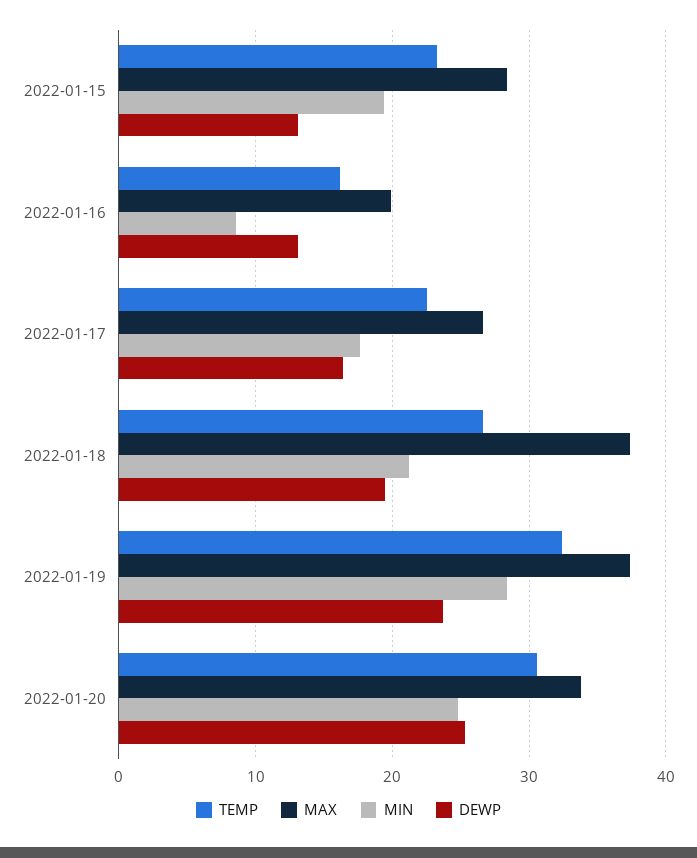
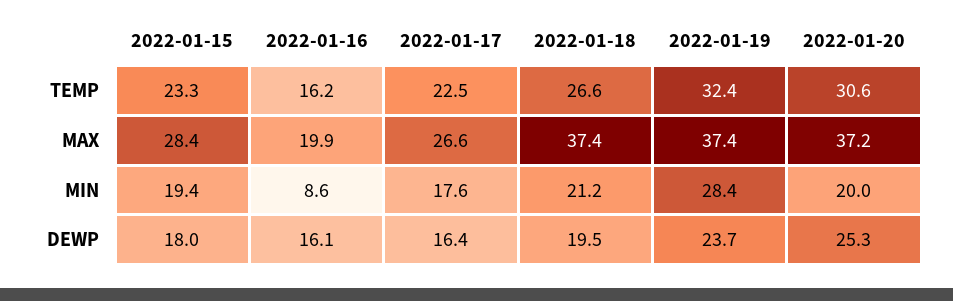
  {
    "TEMP": {
      "2022-01-15": 23.3,
      "2022-01-16": 16.2,
      "2022-01-17": 22.5,
      "2022-01-18": 26.6,
      "2022-01-19": 32.4,
      "2022-01-20": 30.6
    },
    "MAX": {
      "2022-01-15": 28.4,
      "2022-01-16": 19.9,
      "2022-01-17": 26.6,
      "2022-01-18": 37.4,
      "2022-01-19": 37.4,
-     "2022-01-20": 34
+     "2022-01-20": 37.2
    },
    "MIN": {
      "2022-01-15": 19.4,
      "2022-01-16": 8.6,
      "2022-01-17": 17.6,
      "2022-01-18": 21.2,
      "2022-01-19": 28.4,
-     "2022-01-20": 25
+     "2022-01-20": 20
    },
    "DEWP": {
-     "2022-01-15": 13,
+     "2022-01-15": 18,
-     "2022-01-16": 13,
+     "2022-01-16": 16.1,
      "2022-01-17": 16.4,
      "2022-01-18": 19.5,
      "2022-01-19": 23.7,
      "2022-01-20": 25.3
    }
  }

